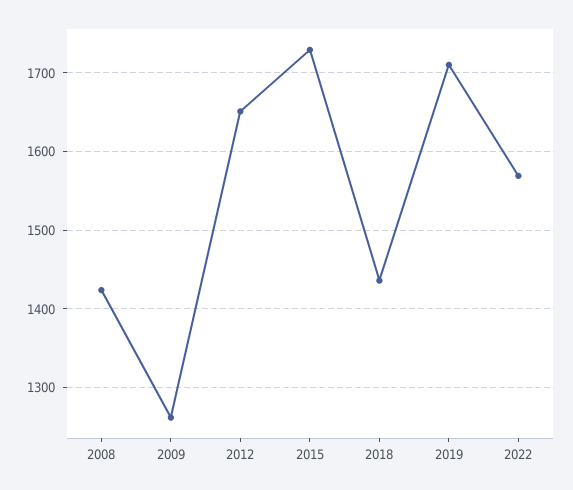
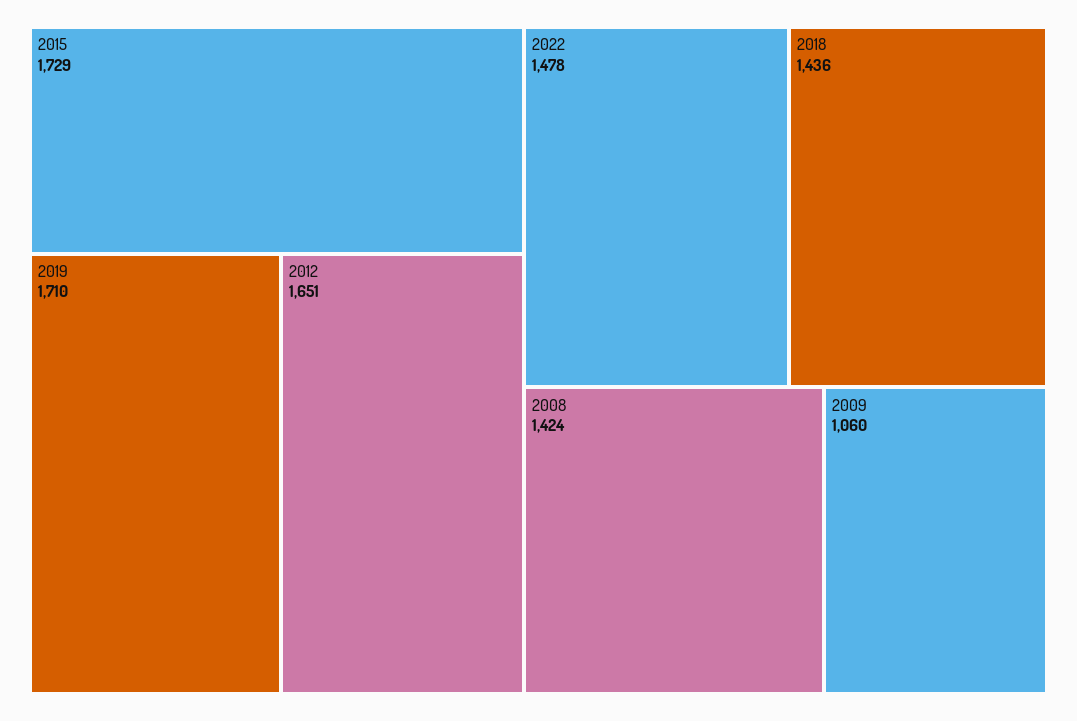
  {
    "2008": 1424,
-   "2009": 1260,
+   "2009": 1060,
    "2012": 1651,
    "2015": 1729,
    "2018": 1436,
    "2019": 1710,
-   "2022": 1570
+   "2022": 1478
  }

